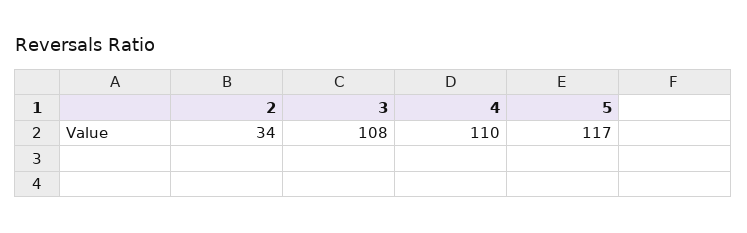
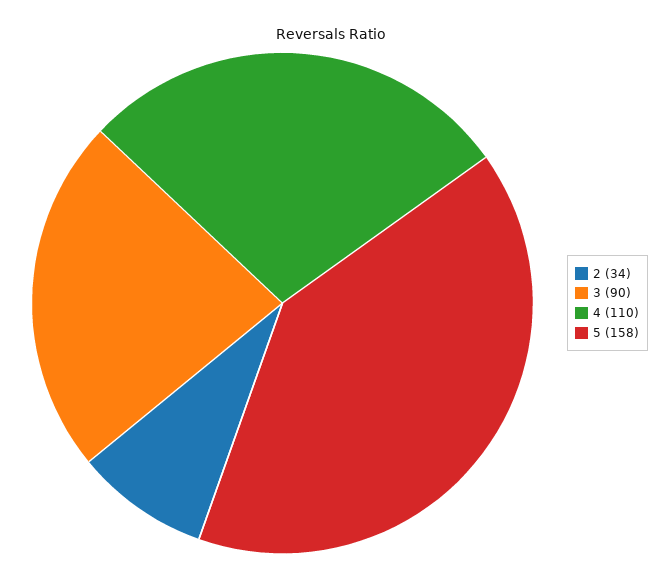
  {
    "2": 34,
-   "3": 108,
+   "3": 90,
    "4": 110,
-   "5": 117
+   "5": 158
  }

